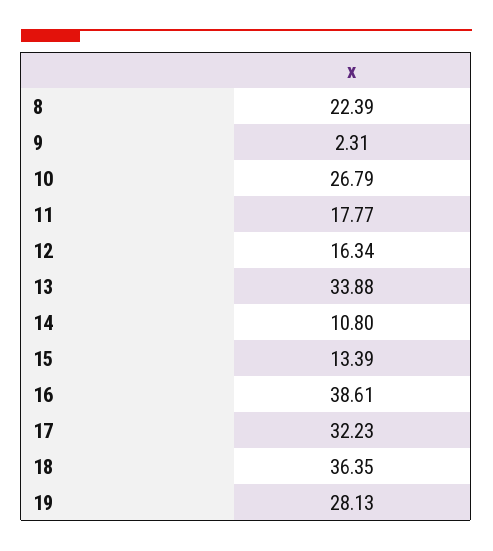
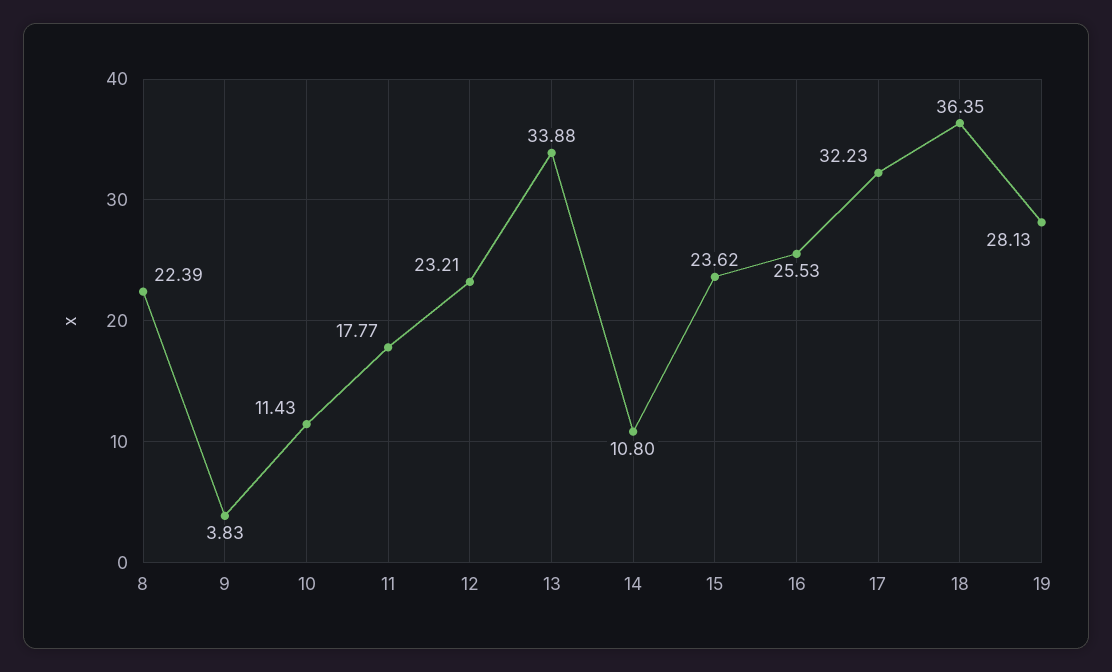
  {
    "8": 22.39,
-   "9": 2.31,
+   "9": 3.83,
-   "10": 26.79,
+   "10": 11.43,
    "11": 17.77,
-   "12": 16.34,
+   "12": 23.21,
    "13": 33.88,
    "14": 10.8,
-   "15": 13.39,
+   "15": 23.62,
-   "16": 38.61,
+   "16": 25.53,
    "17": 32.23,
    "18": 36.35,
    "19": 28.13
  }

